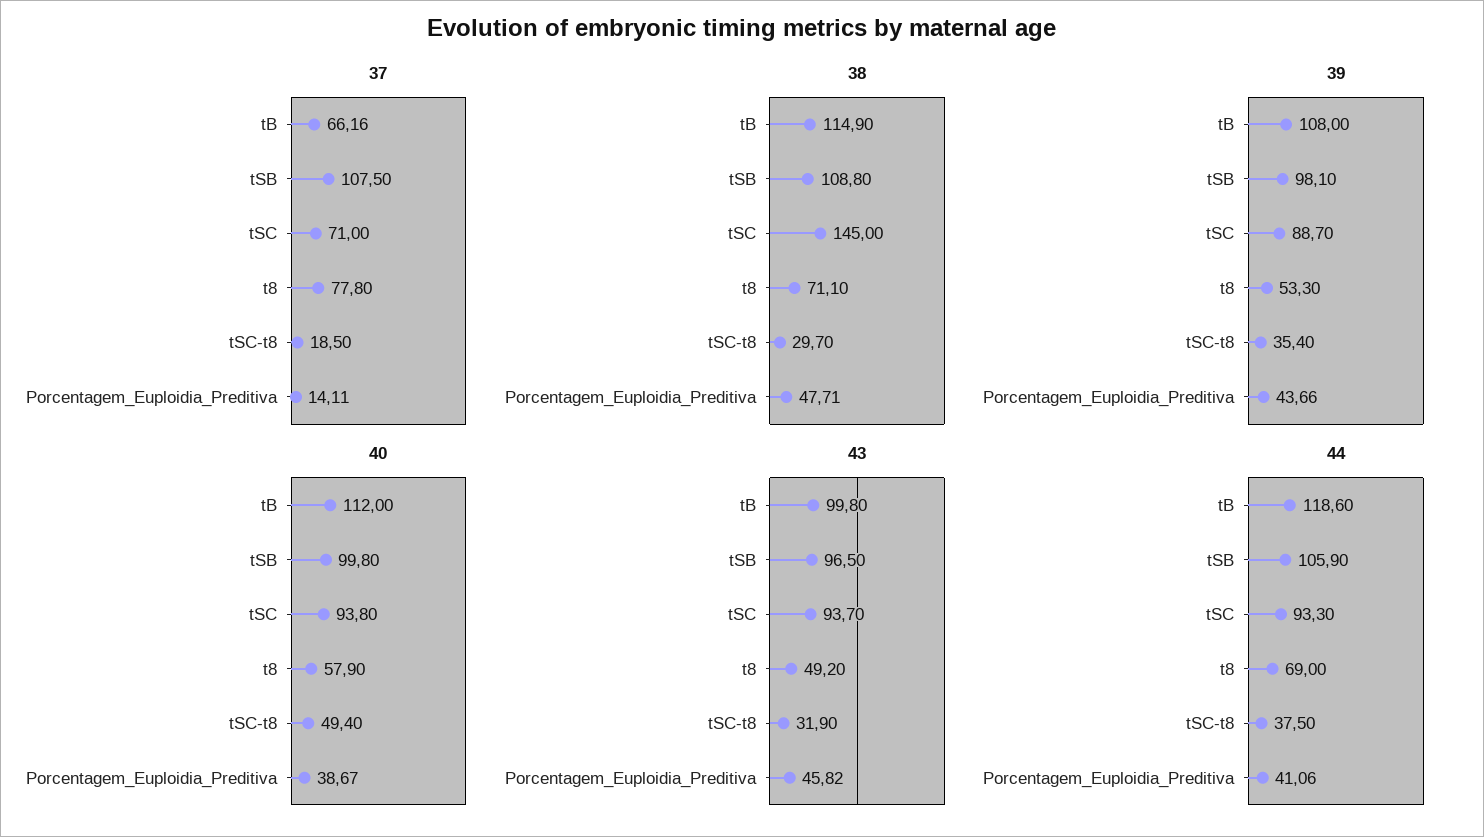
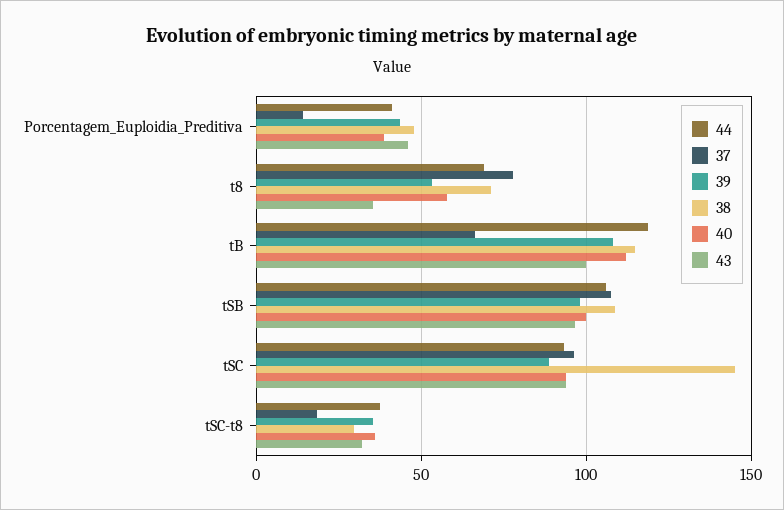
  {
    "37": {
      "tB": 66.16,
      "tSB": 107.5,
-     "tSC": 71,
+     "tSC": 95,
      "t8": 77.8,
      "tSC-t8": 18.5,
      "Porcentagem_Euploidia_Preditiva": 14.11
    },
    "38": {
      "tB": 114.9,
      "tSB": 108.8,
      "tSC": 145,
      "t8": 71.1,
      "tSC-t8": 29.7,
      "Porcentagem_Euploidia_Preditiva": 47.71
    },
    "39": {
      "tB": 108,
      "tSB": 98.1,
      "tSC": 88.7,
      "t8": 53.3,
      "tSC-t8": 35.4,
      "Porcentagem_Euploidia_Preditiva": 43.66
    },
    "40": {
      "tB": 112,
      "tSB": 99.8,
      "tSC": 93.8,
      "t8": 57.9,
-     "tSC-t8": 49.4,
+     "tSC-t8": 35,
      "Porcentagem_Euploidia_Preditiva": 38.67
    },
    "43": {
      "tB": 99.8,
      "tSB": 96.5,
      "tSC": 93.7,
-     "t8": 49.2,
+     "t8": 35,
      "tSC-t8": 31.9,
      "Porcentagem_Euploidia_Preditiva": 45.82
    },
    "44": {
      "tB": 118.6,
      "tSB": 105.9,
      "tSC": 93.3,
      "t8": 69,
      "tSC-t8": 37.5,
      "Porcentagem_Euploidia_Preditiva": 41.06
    }
  }

